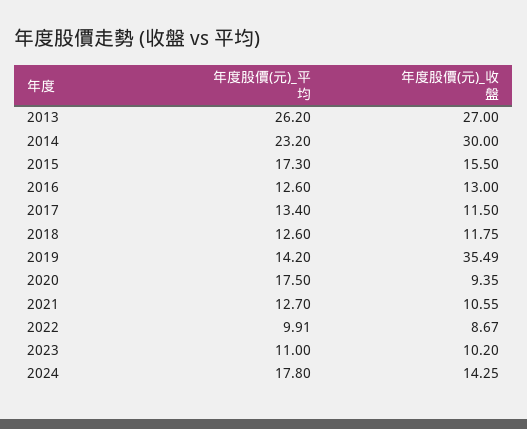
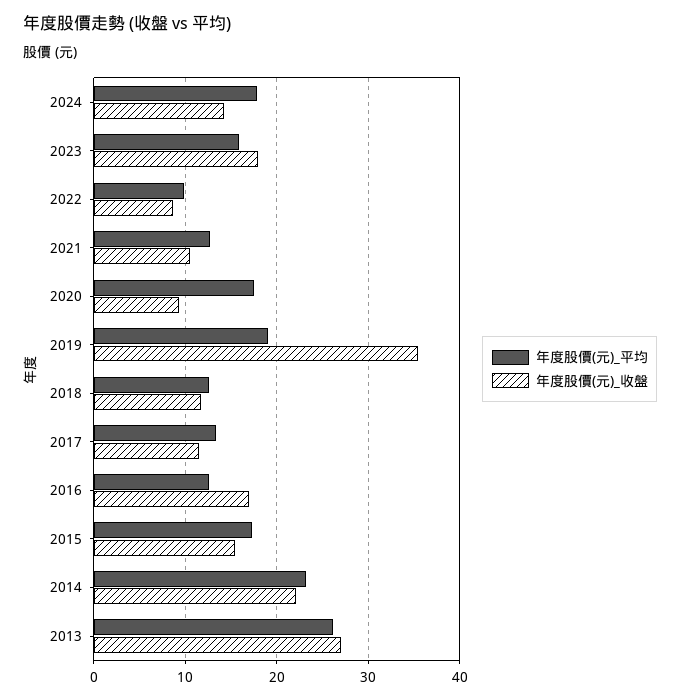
  {
    "年度股價(元)_平均": {
      "2013": 26.2,
      "2014": 23.2,
      "2015": 17.3,
      "2016": 12.6,
      "2017": 13.4,
      "2018": 12.6,
-     "2019": 14.2,
+     "2019": 19,
      "2020": 17.5,
      "2021": 12.7,
      "2022": 9.91,
-     "2023": 11,
+     "2023": 16,
      "2024": 17.8
    },
    "年度股價(元)_收盤": {
      "2013": 27,
-     "2014": 30,
+     "2014": 22,
      "2015": 15.5,
-     "2016": 13,
+     "2016": 17,
      "2017": 11.5,
      "2018": 11.75,
      "2019": 35.49,
      "2020": 9.35,
      "2021": 10.55,
      "2022": 8.67,
-     "2023": 10.2,
+     "2023": 18,
      "2024": 14.25
    }
  }

